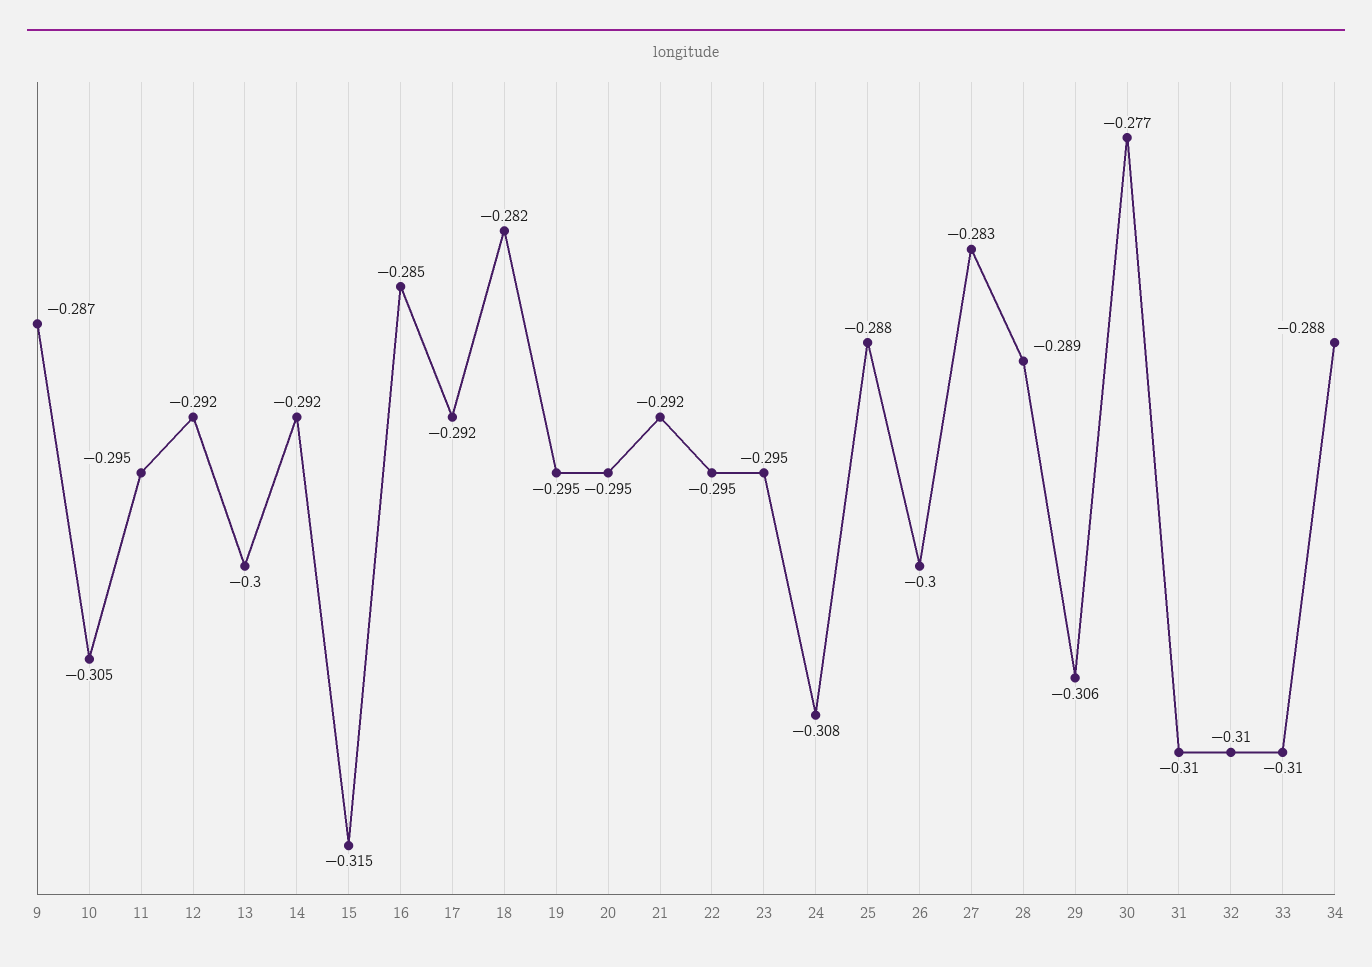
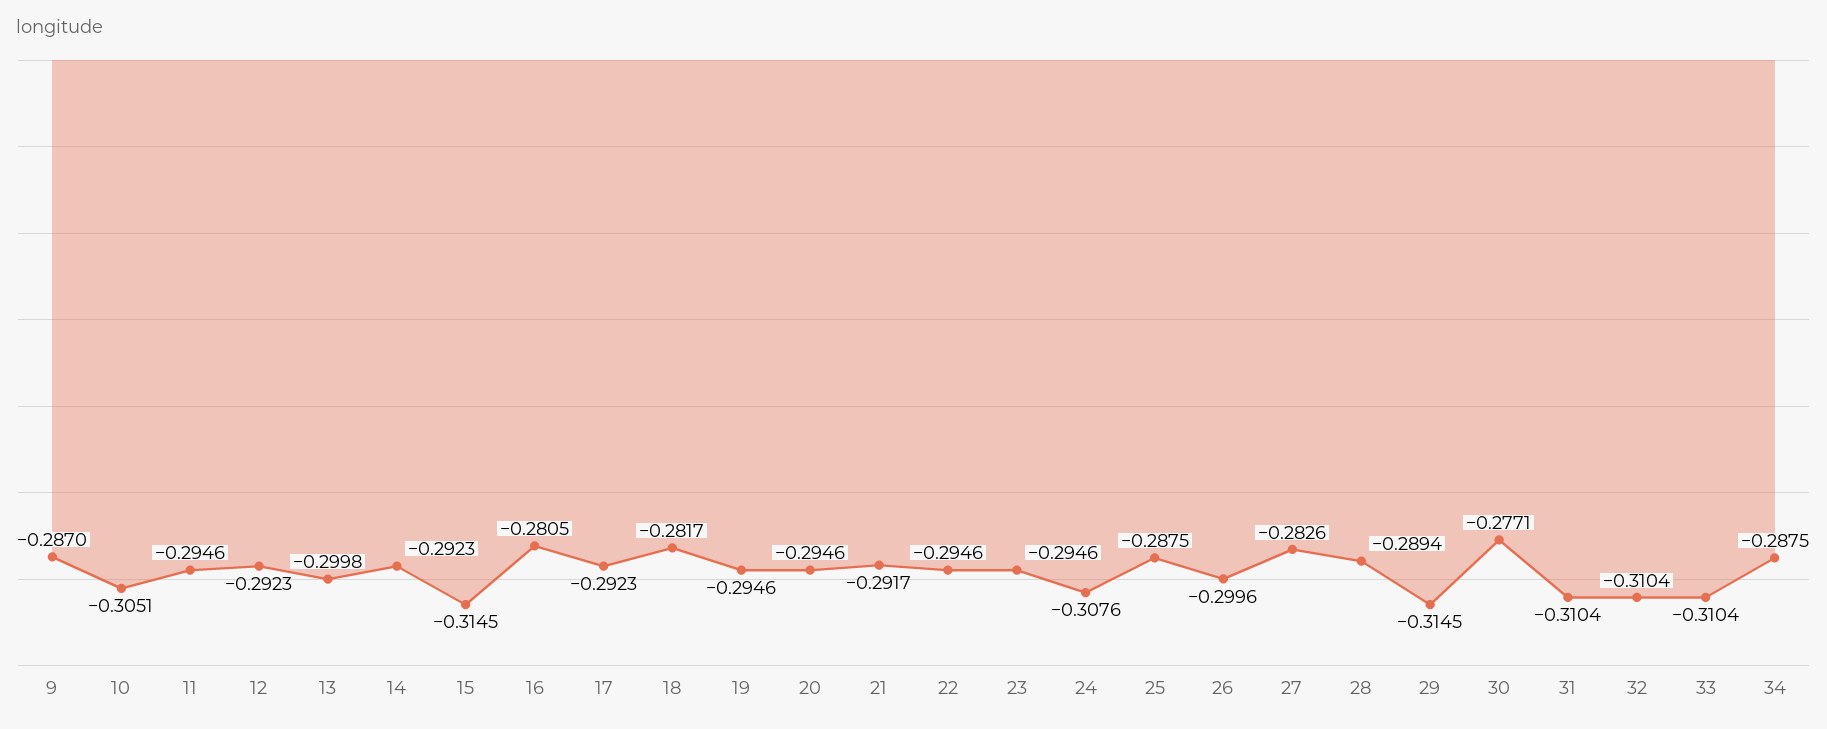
  {
    "9": -0.287,
    "10": -0.3051,
    "11": -0.2946,
    "12": -0.2923,
    "13": -0.2998,
    "14": -0.2923,
    "15": -0.3145,
-   "16": -0.285,
+   "16": -0.2805,
    "17": -0.2923,
    "18": -0.2817,
    "19": -0.2946,
    "20": -0.2946,
    "21": -0.2917,
    "22": -0.2946,
    "23": -0.2946,
    "24": -0.3076,
    "25": -0.2875,
    "26": -0.2996,
    "27": -0.2826,
    "28": -0.2894,
-   "29": -0.306,
+   "29": -0.3145,
    "30": -0.2771,
    "31": -0.3104,
    "32": -0.3104,
    "33": -0.3104,
    "34": -0.2875
  }

